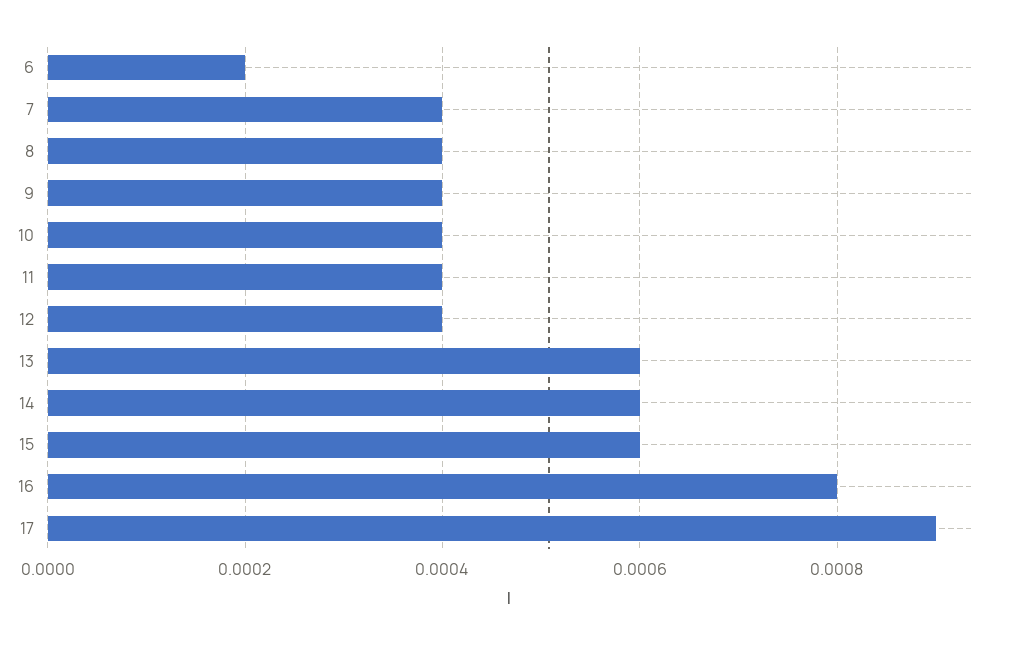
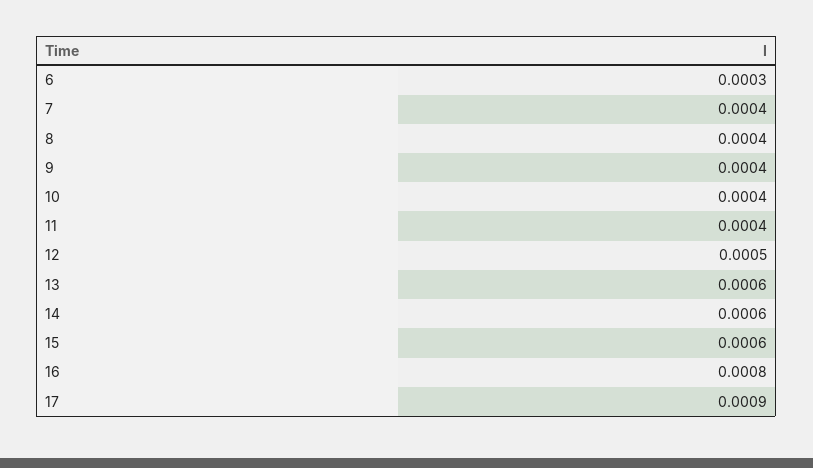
  {
-   "6": 0.0002,
+   "6": 0.0003,
    "7": 0.0004,
    "8": 0.0004,
    "9": 0.0004,
    "10": 0.0004,
    "11": 0.0004,
-   "12": 0.0004,
+   "12": 0.0005,
    "13": 0.0006,
    "14": 0.0006,
    "15": 0.0006,
    "16": 0.0008,
    "17": 0.0009
  }

